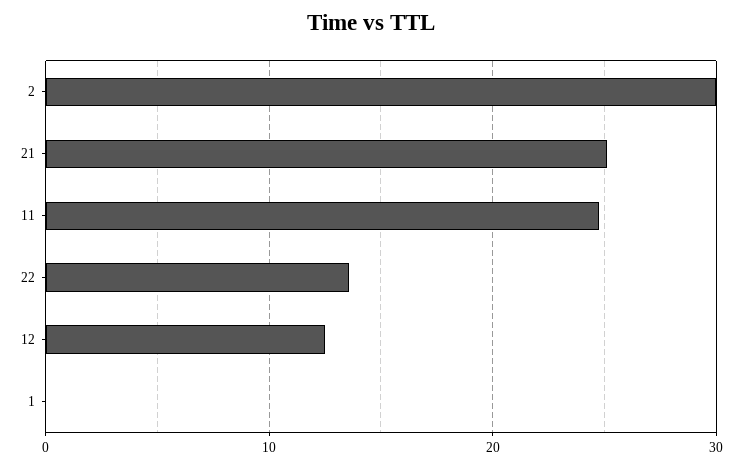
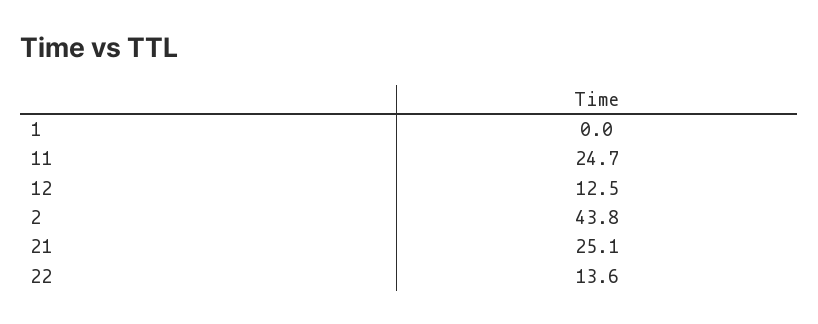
  {
-   "2": 30,
+   "2": 43.8,
    "21": 25.1,
    "11": 24.7,
    "22": 13.6,
    "12": 12.5,
    "1": 0
  }

